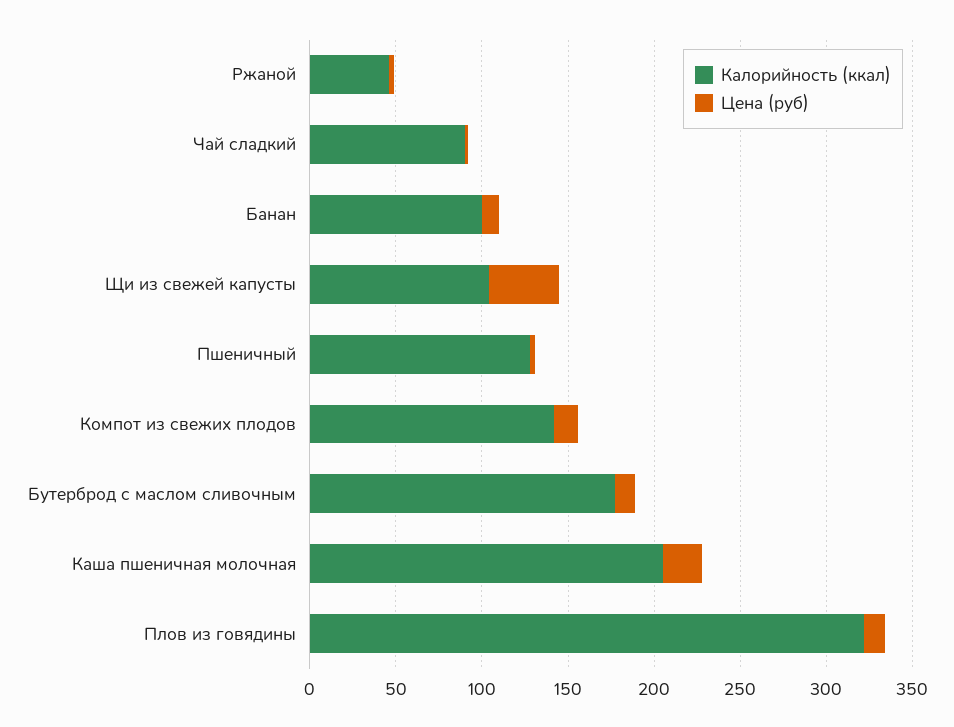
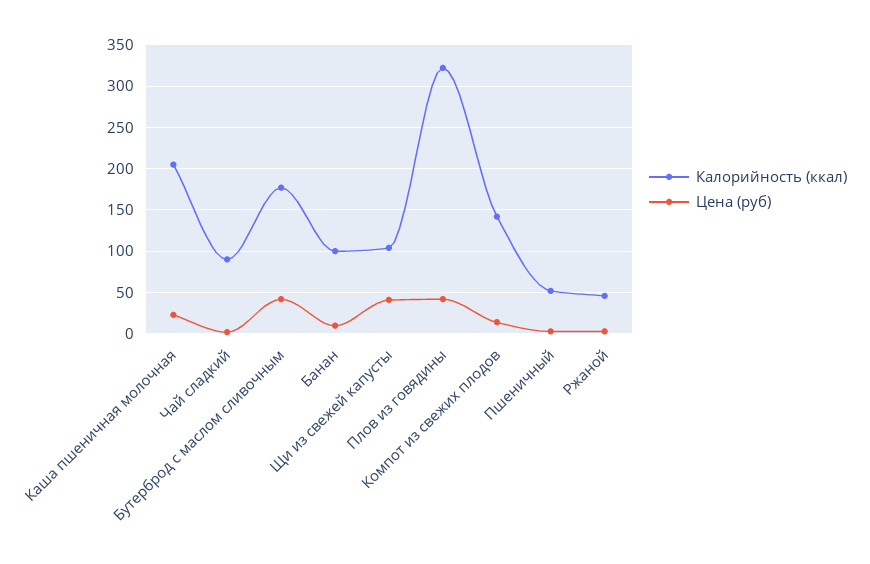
  {
    "Калорийность (ккал)": {
      "Ржаной": 50,
      "Чай сладкий": 90,
      "Банан": 100,
      "Щи из свежей капусты": 100,
-     "Пшеничный": 130,
+     "Пшеничный": 50,
      "Компот из свежих плодов": 140,
      "Бутерброд с маслом сливочным": 180,
      "Каша пшеничная молочная": 210,
      "Плов из говядины": 320
    },
    "Цена (руб)": {
      "Ржаной": 0,
      "Чай сладкий": 0,
      "Банан": 10,
      "Щи из свежей капусты": 40,
      "Пшеничный": 0,
      "Компот из свежих плодов": 10,
-     "Бутерброд с маслом сливочным": 10,
+     "Бутерброд с маслом сливочным": 40,
      "Каша пшеничная молочная": 20,
-     "Плов из говядины": 10
+     "Плов из говядины": 40
    }
  }

